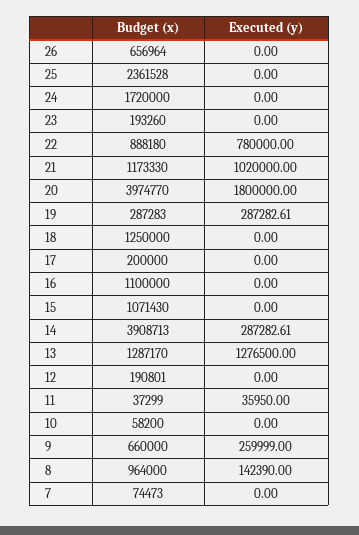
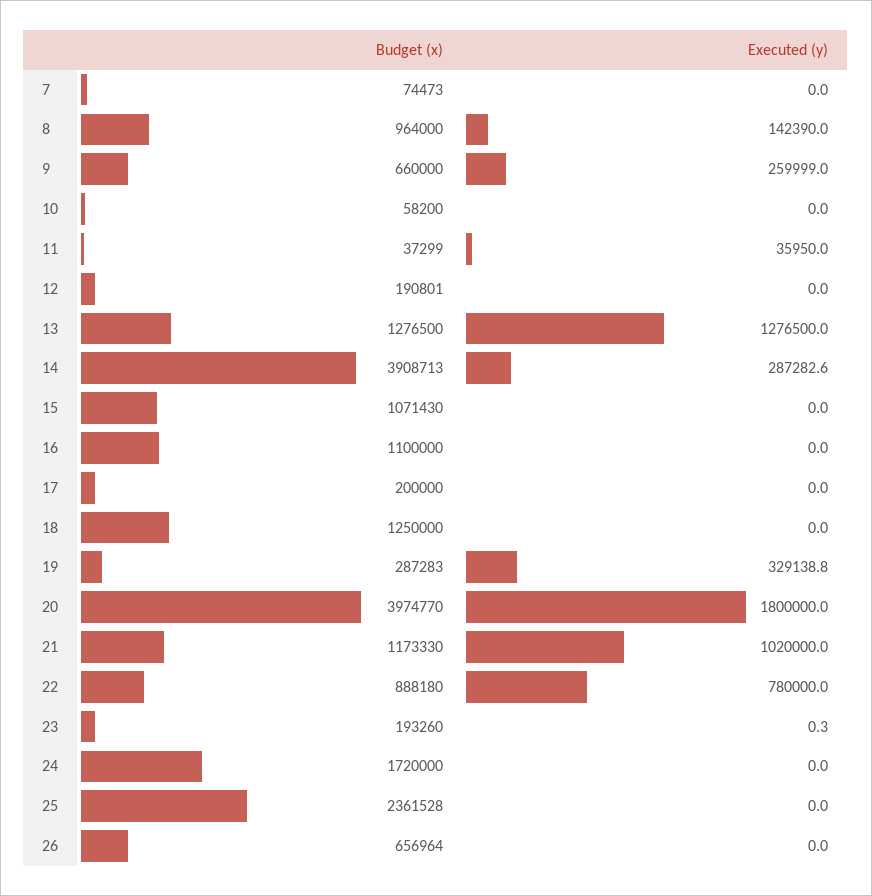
  {
    "Budget (x)": {
      "26": 656964,
      "25": 2361528,
      "24": 1720000,
      "23": 193260,
      "22": 888180,
      "21": 1173330,
      "20": 3974770,
      "19": 287283,
      "18": 1250000,
      "17": 200000,
      "16": 1100000,
      "15": 1071430,
      "14": 3908713,
-     "13": 1287170,
+     "13": 1276500,
      "12": 190801,
      "11": 37299,
      "10": 58200,
      "9": 660000,
      "8": 964000,
      "7": 74473
    },
    "Executed (y)": {
      "26": 0,
      "25": 0,
      "24": 0,
-     "23": 0,
+     "23": 0.3,
      "22": 780000,
      "21": 1020000,
      "20": 1800000,
-     "19": 287282.61,
+     "19": 329138.8,
      "18": 0,
      "17": 0,
      "16": 0,
      "15": 0,
      "14": 287282.61,
      "13": 1276500,
      "12": 0,
      "11": 35950,
      "10": 0,
      "9": 259999,
      "8": 142390,
      "7": 0
    }
  }

